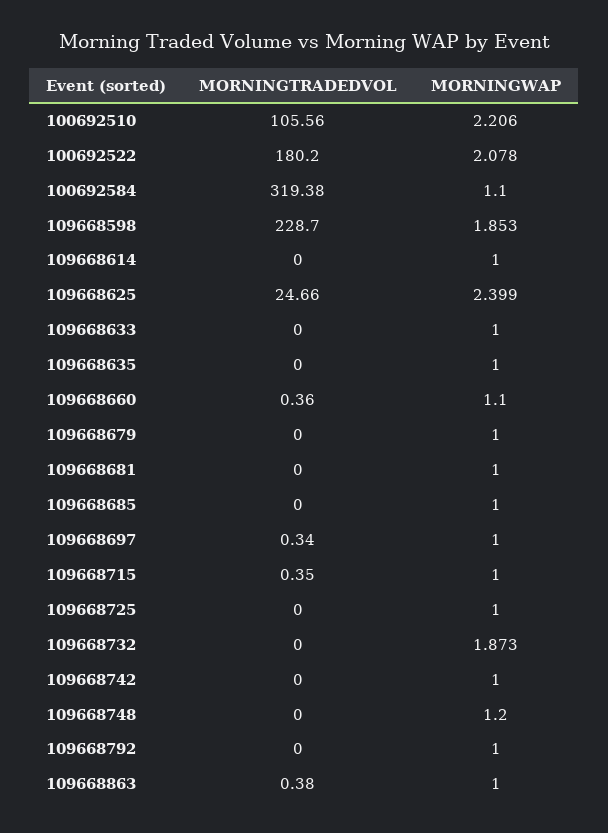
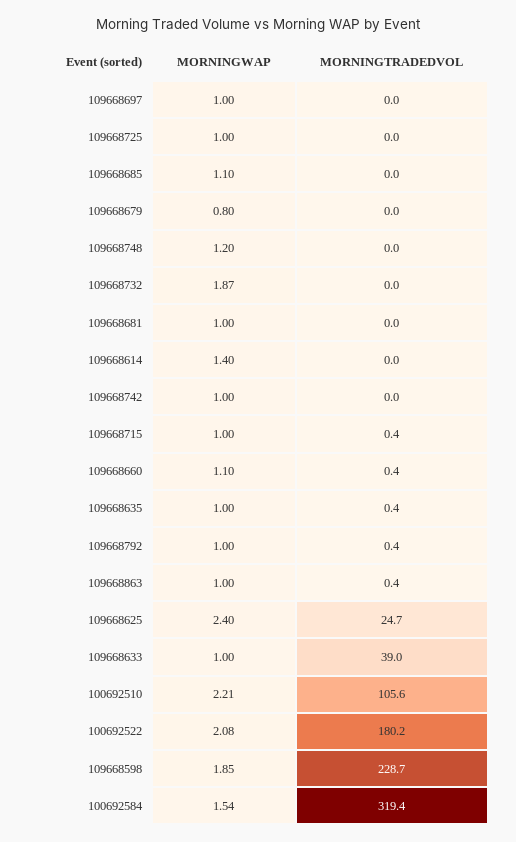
  {
    "MORNINGTRADEDVOL": {
      "100692510": 105.56,
      "100692522": 180.2,
      "100692584": 319.38,
      "109668598": 228.7,
      "109668614": 0,
      "109668625": 24.66,
-     "109668633": 0,
+     "109668633": 39,
-     "109668635": 0,
+     "109668635": 0.4,
      "109668660": 0.36,
      "109668679": 0,
      "109668681": 0,
      "109668685": 0,
-     "109668697": 0.34,
+     "109668697": 0,
      "109668715": 0.35,
      "109668725": 0,
      "109668732": 0,
      "109668742": 0,
      "109668748": 0,
-     "109668792": 0,
+     "109668792": 0.4,
      "109668863": 0.38
    },
    "MORNINGWAP": {
      "100692510": 2.206,
      "100692522": 2.078,
-     "100692584": 1.1,
+     "100692584": 1.54,
      "109668598": 1.853,
-     "109668614": 1,
+     "109668614": 1.4,
      "109668625": 2.399,
      "109668633": 1,
      "109668635": 1,
      "109668660": 1.1,
-     "109668679": 1,
+     "109668679": 0.8,
      "109668681": 1,
-     "109668685": 1,
+     "109668685": 1.1,
      "109668697": 1,
      "109668715": 1,
      "109668725": 1,
      "109668732": 1.873,
      "109668742": 1,
      "109668748": 1.2,
      "109668792": 1,
      "109668863": 1
    }
  }

